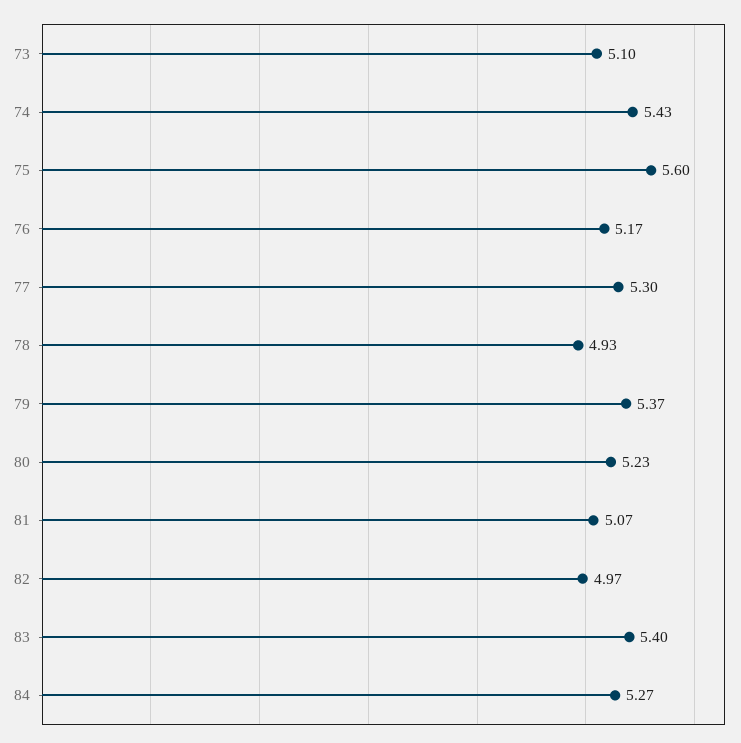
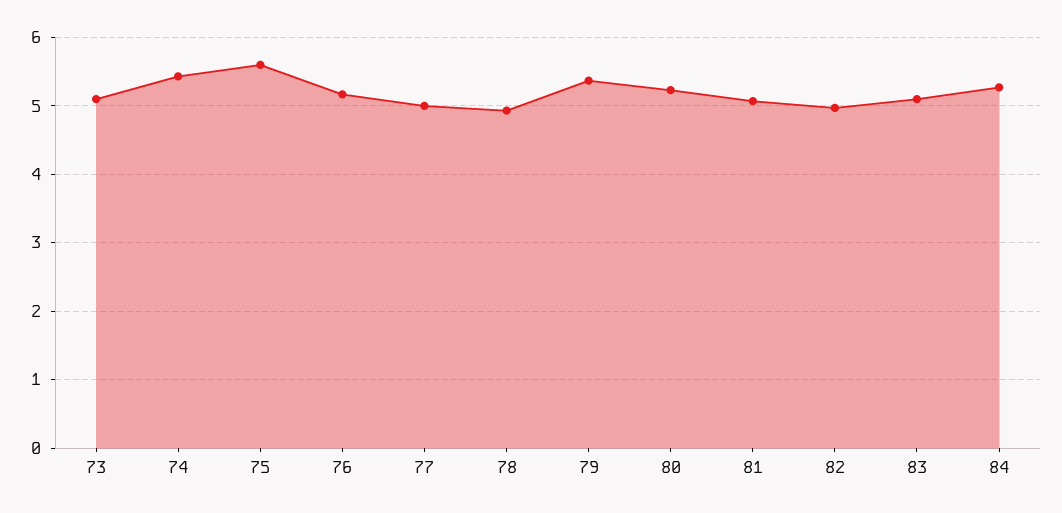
  {
    "73": 5.1,
    "74": 5.43,
    "75": 5.6,
    "76": 5.17,
-   "77": 5.3,
+   "77": 5,
    "78": 4.93,
    "79": 5.37,
    "80": 5.23,
    "81": 5.07,
    "82": 4.97,
-   "83": 5.4,
+   "83": 5.1,
    "84": 5.27
  }

